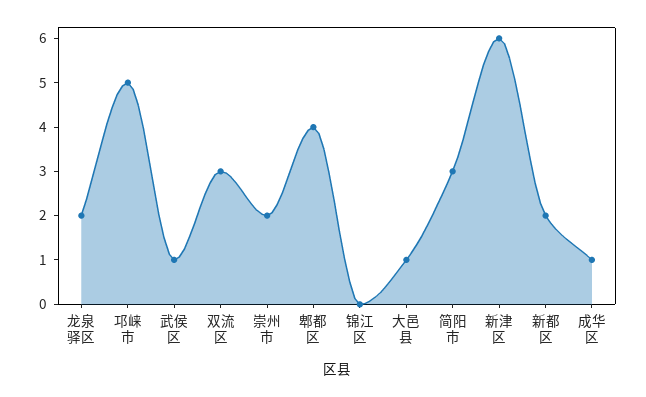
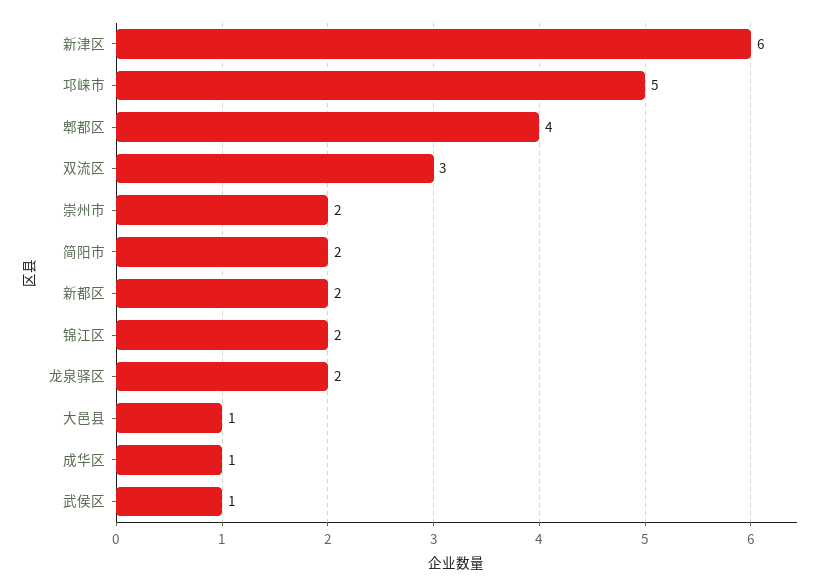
  {
    "龙泉驿区": 2,
    "邛崃市": 5,
    "武侯区": 1,
    "双流区": 3,
    "崇州市": 2,
    "郫都区": 4,
-   "锦江区": 0,
+   "锦江区": 2,
    "大邑县": 1,
-   "简阳市": 3,
+   "简阳市": 2,
    "新津区": 6,
    "新都区": 2,
    "成华区": 1
  }

